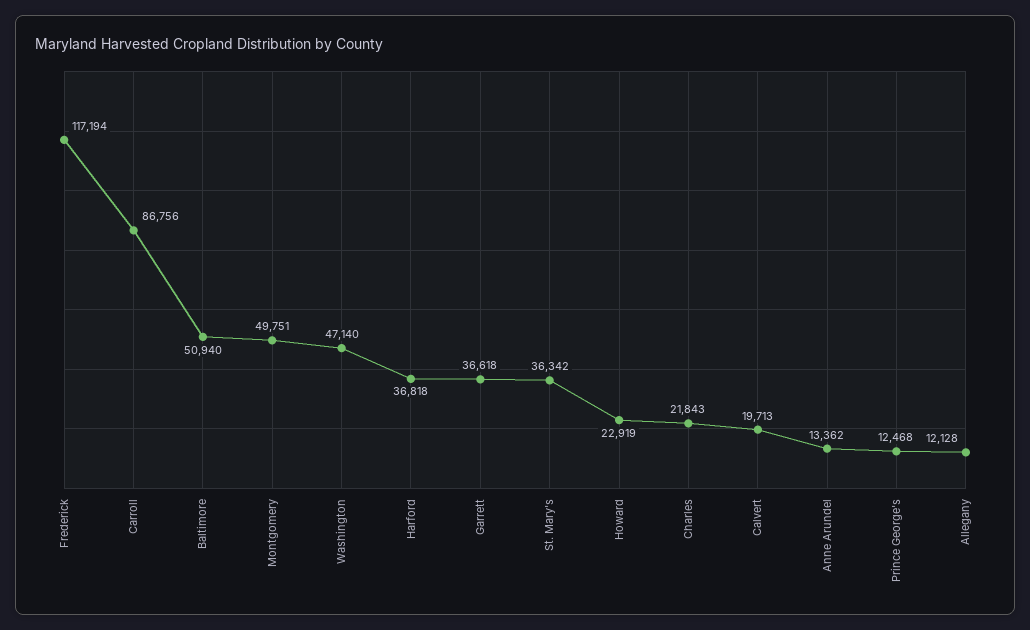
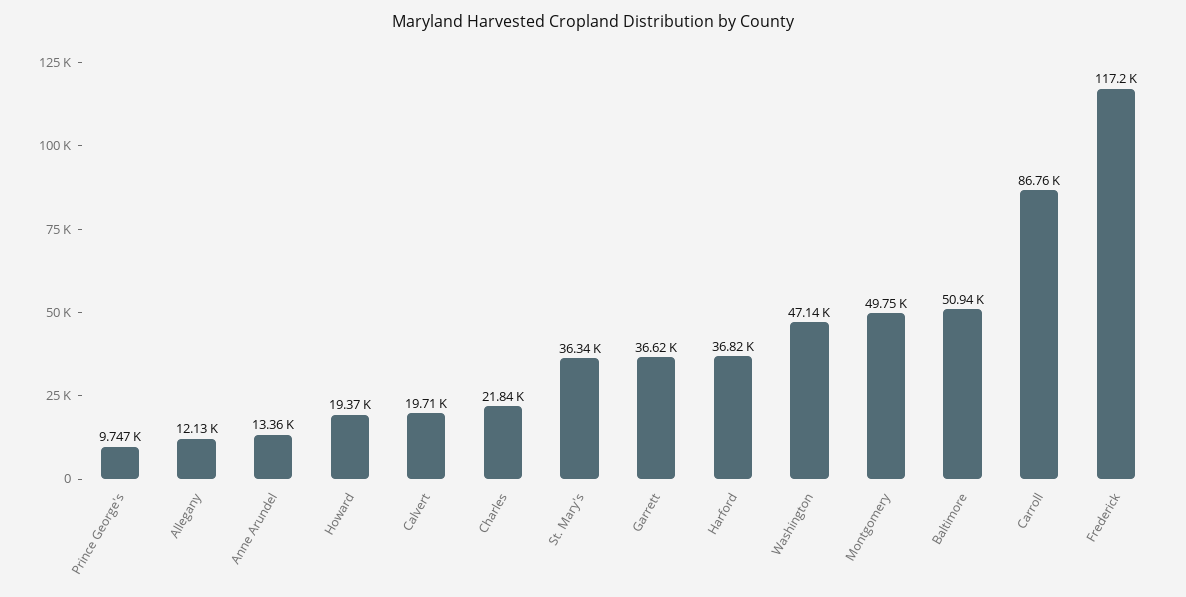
  {
    "Frederick": 117194,
    "Carroll": 86756,
    "Baltimore": 50940,
    "Montgomery": 49751,
    "Washington": 47140,
    "Harford": 36818,
    "Garrett": 36618,
    "St. Mary's": 36342,
-   "Howard": 22919,
+   "Howard": 19370,
    "Charles": 21843,
    "Calvert": 19713,
    "Anne Arundel": 13362,
-   "Prince George's": 12468,
+   "Prince George's": 9747,
    "Allegany": 12128
  }

